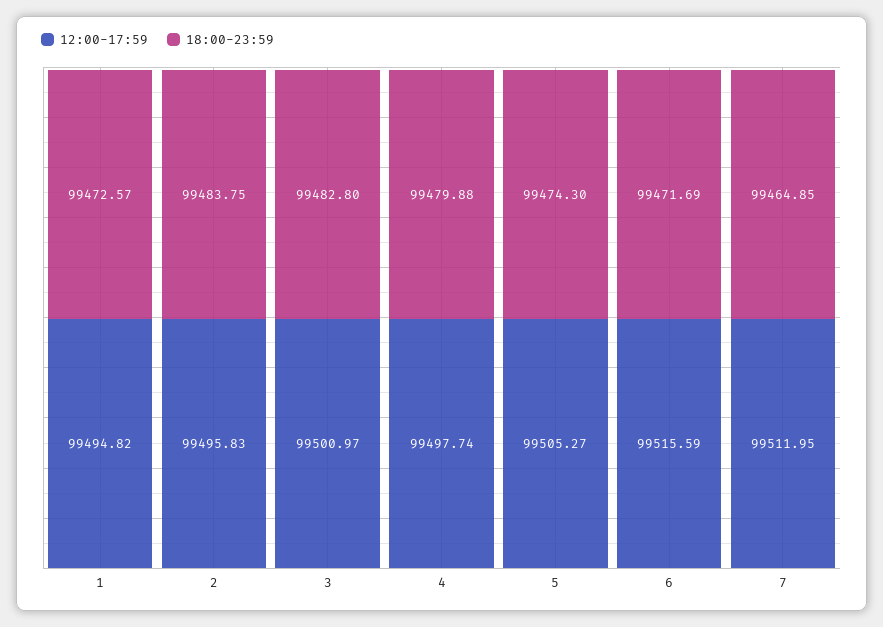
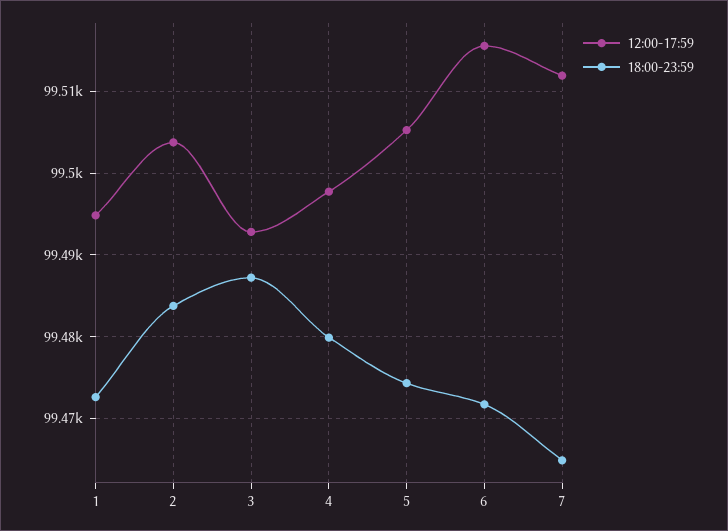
  {
    "12:00-17:59": {
      "1": 99494.82,
-     "2": 99495.83,
+     "2": 99504,
-     "3": 99500.97,
+     "3": 99493,
      "4": 99497.74,
      "5": 99505.27,
      "6": 99515.59,
      "7": 99511.95
    },
    "18:00-23:59": {
      "1": 99472.57,
      "2": 99483.75,
-     "3": 99482.8,
+     "3": 99487,
      "4": 99479.88,
      "5": 99474.3,
      "6": 99471.69,
      "7": 99464.85
    }
  }

